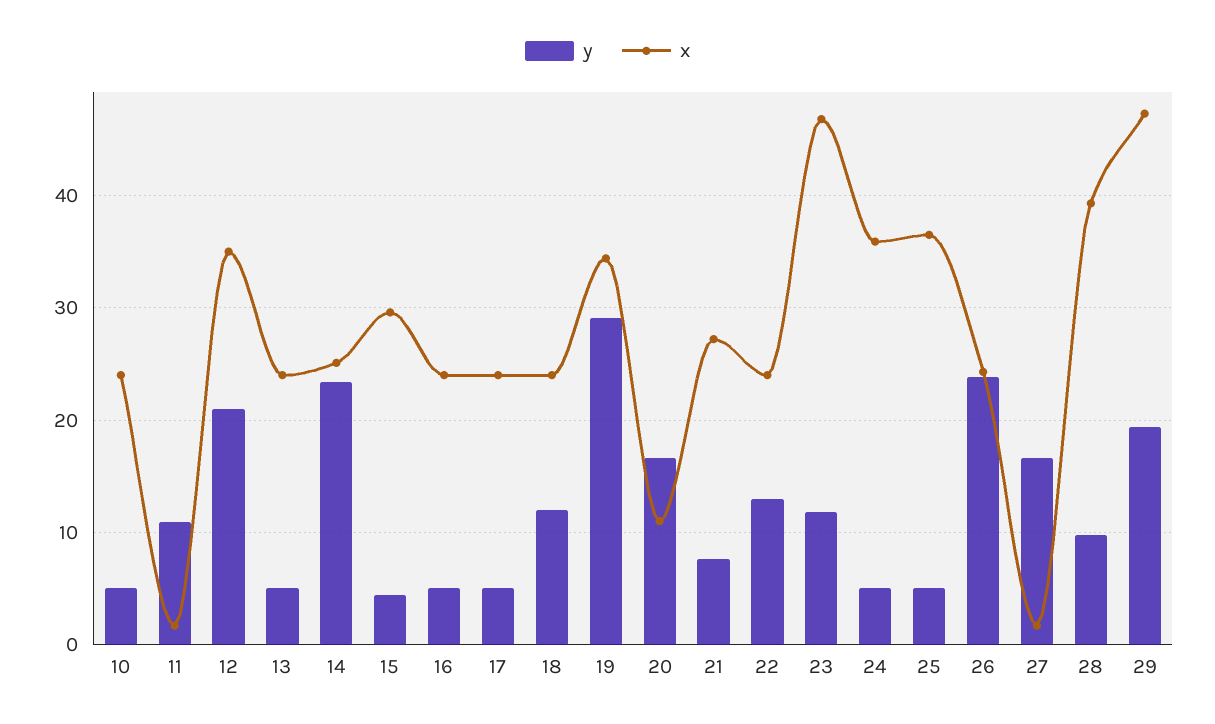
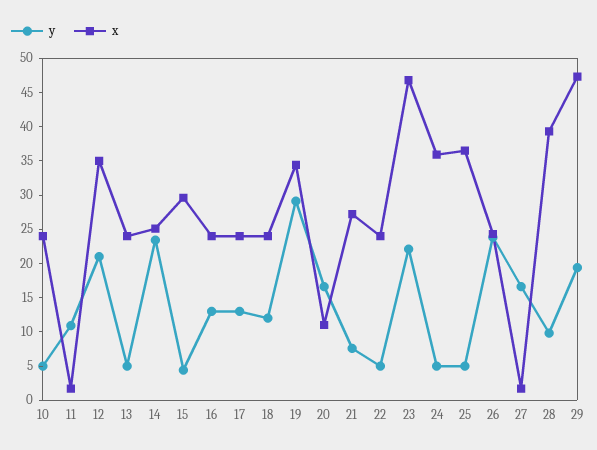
  {
    "y": {
      "10": 5,
      "11": 11,
      "12": 21,
      "13": 5,
      "14": 23,
      "15": 4,
-     "16": 5,
+     "16": 12.5,
-     "17": 5,
+     "17": 12.5,
      "18": 12,
      "19": 29,
      "20": 17,
      "21": 8,
-     "22": 13,
+     "22": 5,
-     "23": 12,
+     "23": 22.5,
      "24": 5,
      "25": 5,
      "26": 24,
      "27": 17,
      "28": 10,
      "29": 19
    },
    "x": {
      "10": 24,
      "11": 2,
      "12": 35,
      "13": 24,
      "14": 25,
      "15": 30,
      "16": 24,
      "17": 24,
      "18": 24,
      "19": 34,
      "20": 11,
      "21": 27,
      "22": 24,
      "23": 47,
      "24": 36,
      "25": 37,
      "26": 24,
      "27": 2,
      "28": 39,
      "29": 47
    }
  }

